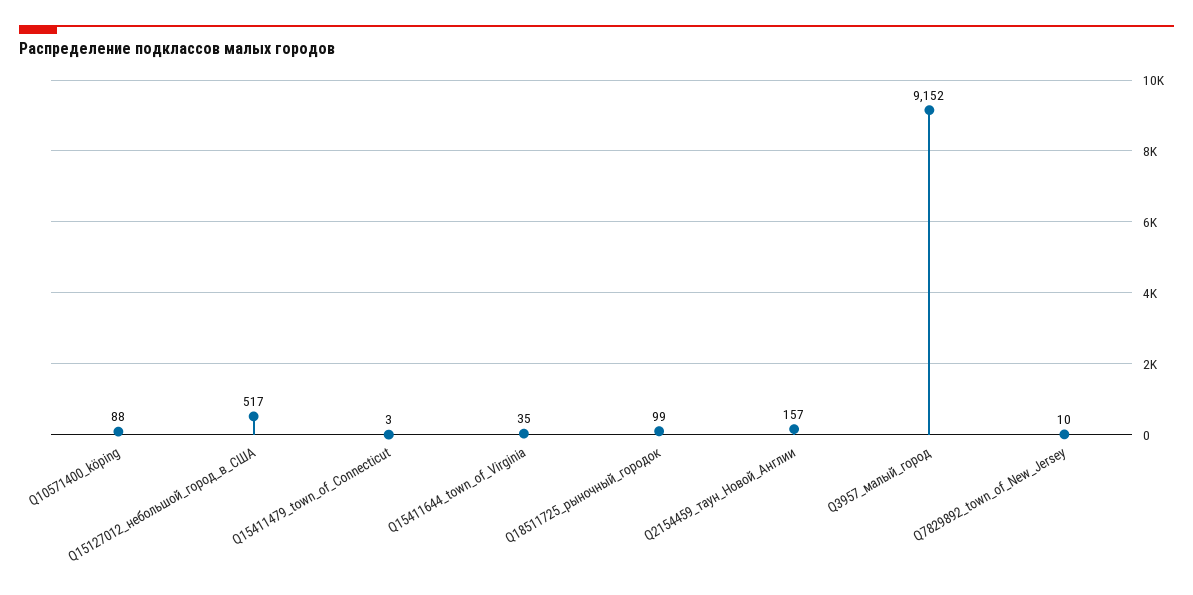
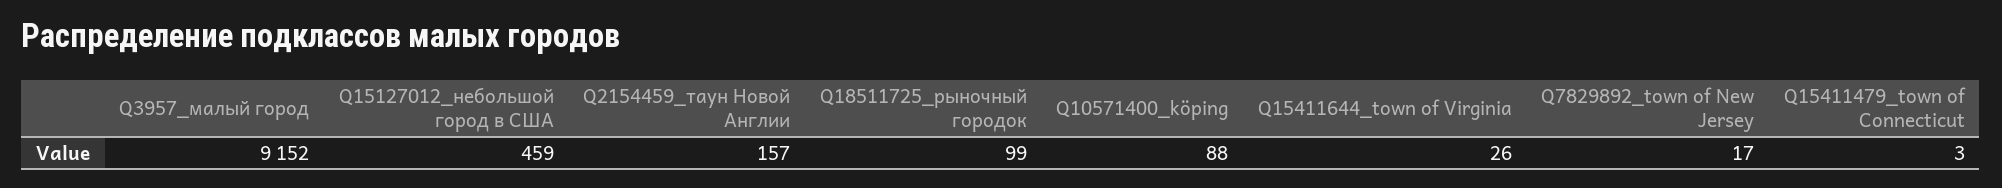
  {
    "Q10571400_köping": 88,
-   "Q15127012_небольшой_город_в_США": 517,
+   "Q15127012_небольшой_город_в_США": 459,
    "Q15411479_town_of_Connecticut": 3,
-   "Q15411644_town_of_Virginia": 35,
+   "Q15411644_town_of_Virginia": 26,
    "Q18511725_рыночный_городок": 99,
    "Q2154459_таун_Новой_Англии": 157,
    "Q3957_малый_город": 9152,
-   "Q7829892_town_of_New_Jersey": 10
+   "Q7829892_town_of_New_Jersey": 17
  }

